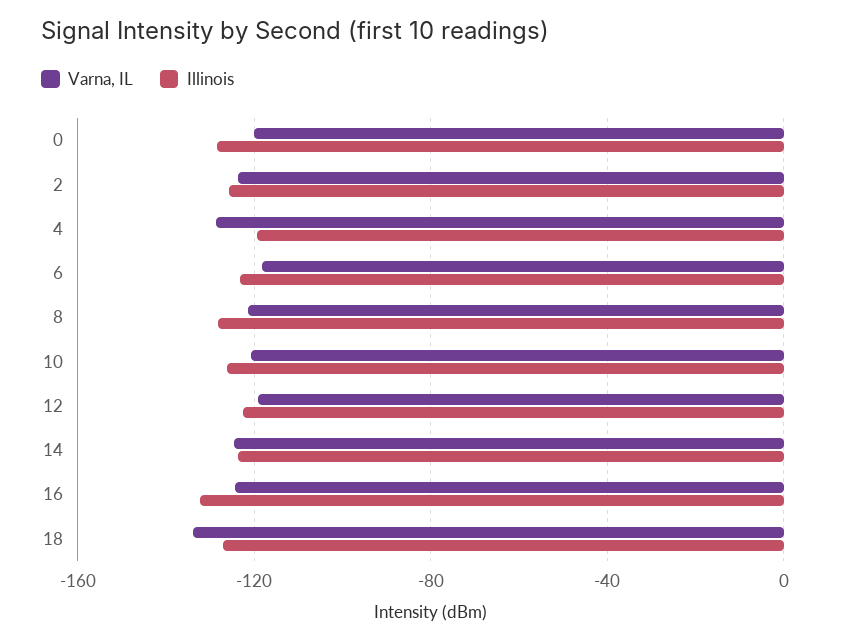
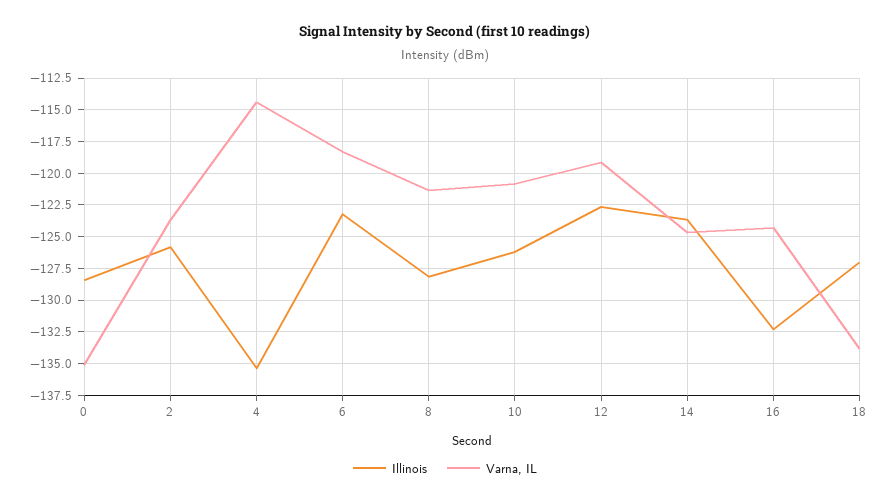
  {
    "Varna, IL": {
-     "0": -120,
+     "0": -135,
      "2": -124,
-     "4": -130,
+     "4": -114.5,
      "6": -118.5,
      "8": -121.5,
      "10": -121,
      "12": -119,
      "14": -124.5,
      "16": -124.5,
      "18": -134
    },
    "Illinois": {
      "0": -128.5,
      "2": -126,
-     "4": -120,
+     "4": -135.5,
      "6": -123,
      "8": -128,
      "10": -126,
      "12": -122.5,
      "14": -123.5,
      "16": -132.5,
      "18": -127
    }
  }

